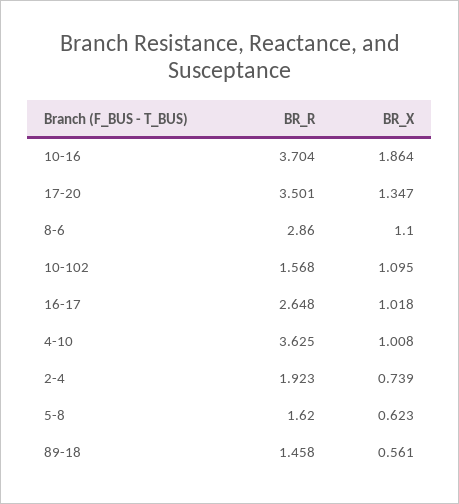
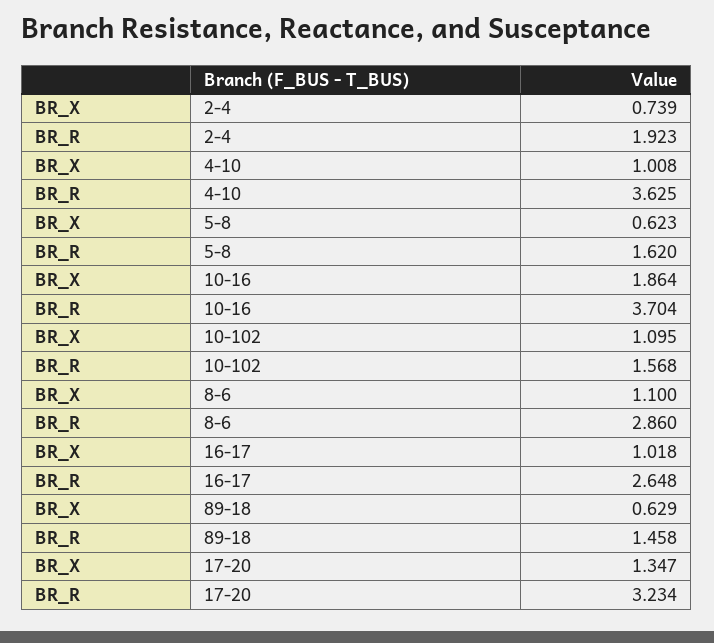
  {
    "BR_R": {
      "10-16": 3.704,
-     "17-20": 3.501,
+     "17-20": 3.234,
      "8-6": 2.86,
      "10-102": 1.568,
      "16-17": 2.648,
      "4-10": 3.625,
      "2-4": 1.923,
      "5-8": 1.62,
      "89-18": 1.458
    },
    "BR_X": {
      "10-16": 1.864,
      "17-20": 1.347,
      "8-6": 1.1,
      "10-102": 1.095,
      "16-17": 1.018,
      "4-10": 1.008,
      "2-4": 0.739,
      "5-8": 0.623,
-     "89-18": 0.561
+     "89-18": 0.629
    }
  }

